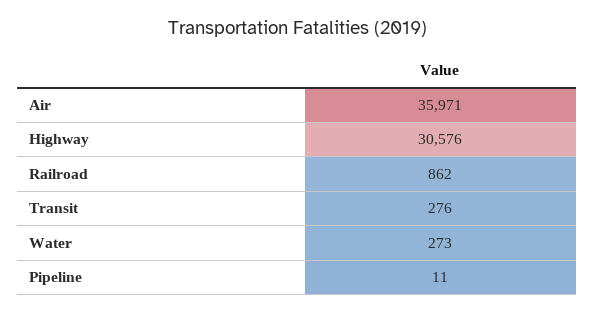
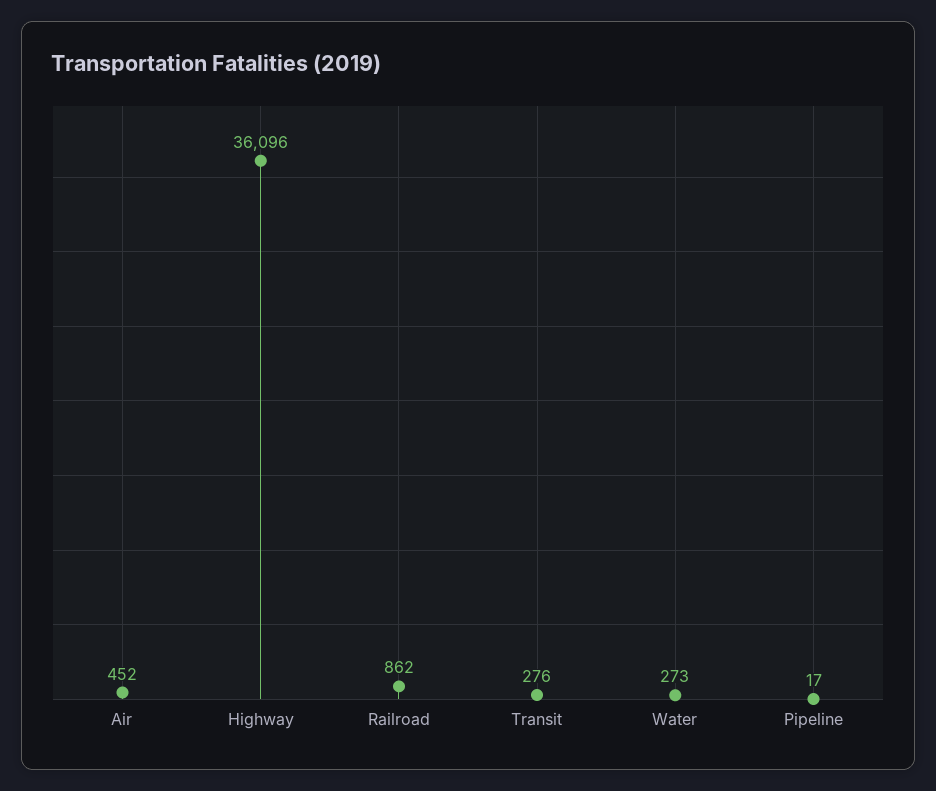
  {
-   "Air": 35971,
+   "Air": 452,
-   "Highway": 30576,
+   "Highway": 36096,
    "Railroad": 862,
    "Transit": 276,
    "Water": 273,
-   "Pipeline": 11
+   "Pipeline": 17
  }

